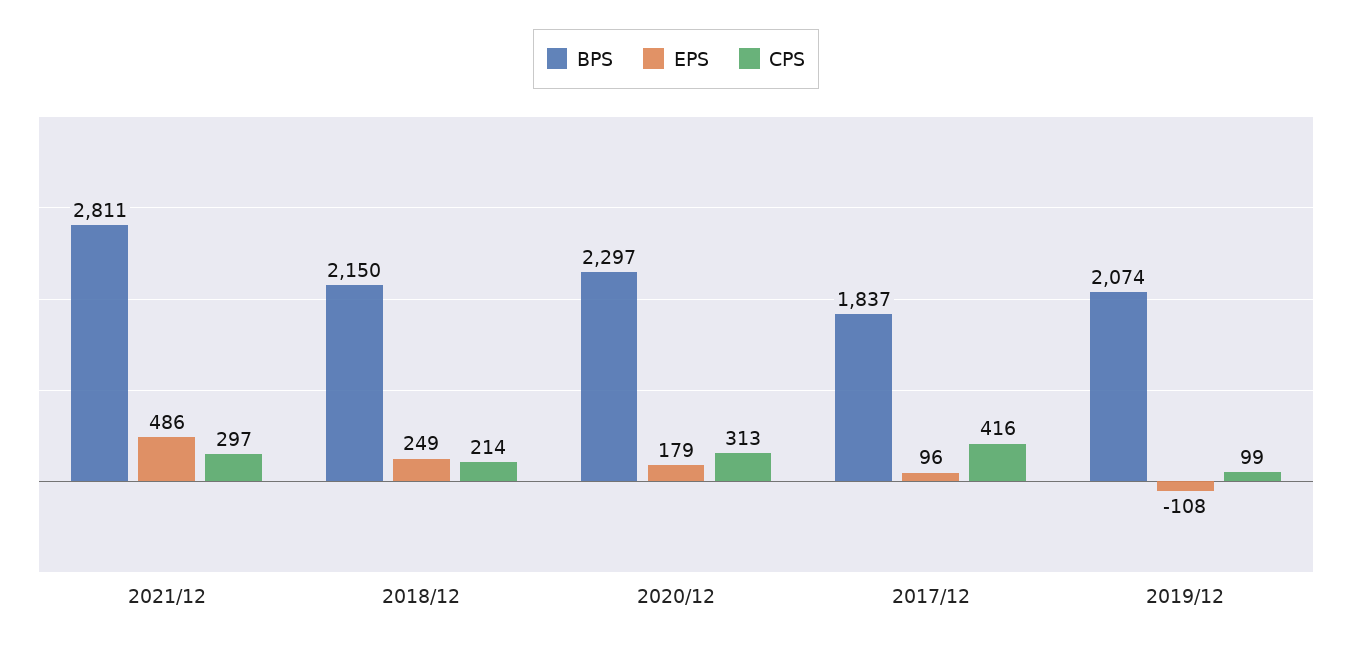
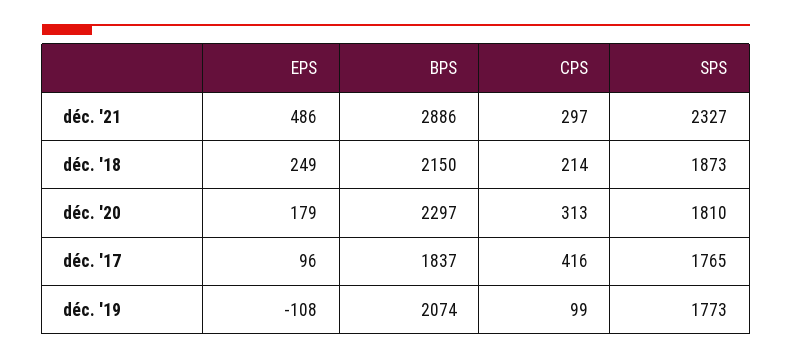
  {
    "BPS": {
-     "2021/12": 2811,
+     "2021/12": 2886,
      "2018/12": 2150,
      "2020/12": 2297,
      "2017/12": 1837,
      "2019/12": 2074
    },
    "EPS": {
      "2021/12": 486,
      "2018/12": 249,
      "2020/12": 179,
      "2017/12": 96,
      "2019/12": -108
    },
    "CPS": {
      "2021/12": 297,
      "2018/12": 214,
      "2020/12": 313,
      "2017/12": 416,
      "2019/12": 99
-   }
+   },
+   "SPS": {
+     "2021/12": 2327,
+     "2018/12": 1873,
+     "2020/12": 1810,
+     "2017/12": 1765,
+     "2019/12": 1773
+   }
  }

